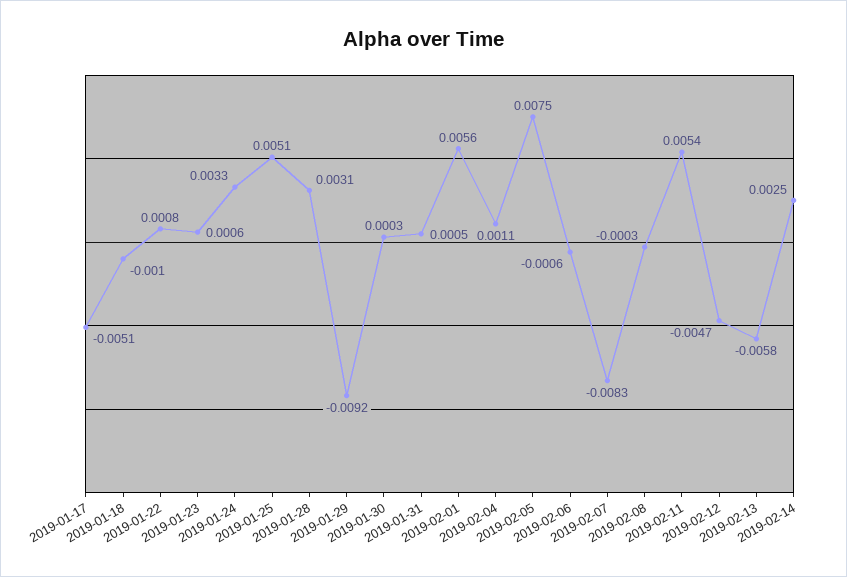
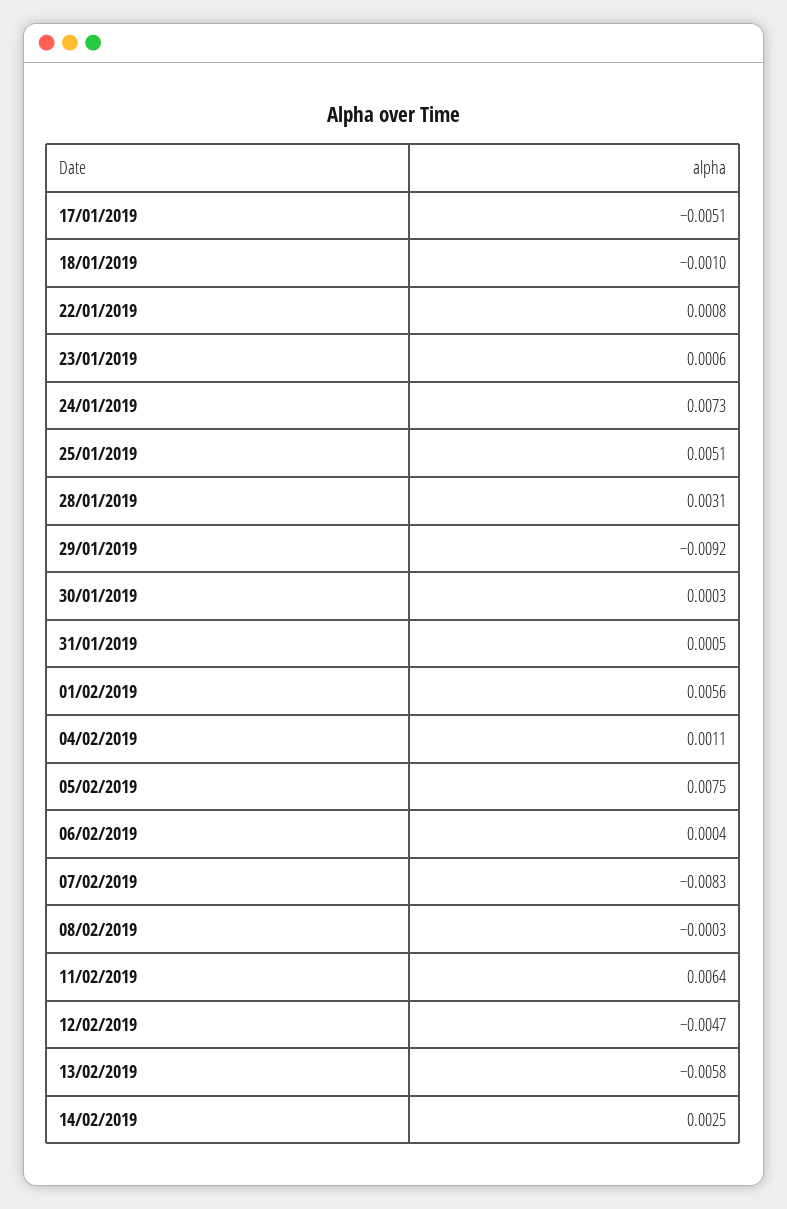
  {
    "2019-01-17": -0.0051,
    "2019-01-18": -0.001,
    "2019-01-22": 0.0008,
    "2019-01-23": 0.0006,
-   "2019-01-24": 0.0033,
+   "2019-01-24": 0.0073,
    "2019-01-25": 0.0051,
    "2019-01-28": 0.0031,
    "2019-01-29": -0.0092,
    "2019-01-30": 0.0003,
    "2019-01-31": 0.0005,
    "2019-02-01": 0.0056,
    "2019-02-04": 0.0011,
    "2019-02-05": 0.0075,
-   "2019-02-06": -0.0006,
+   "2019-02-06": 0.0004,
    "2019-02-07": -0.0083,
    "2019-02-08": -0.0003,
-   "2019-02-11": 0.0054,
+   "2019-02-11": 0.0064,
    "2019-02-12": -0.0047,
    "2019-02-13": -0.0058,
    "2019-02-14": 0.0025
  }

